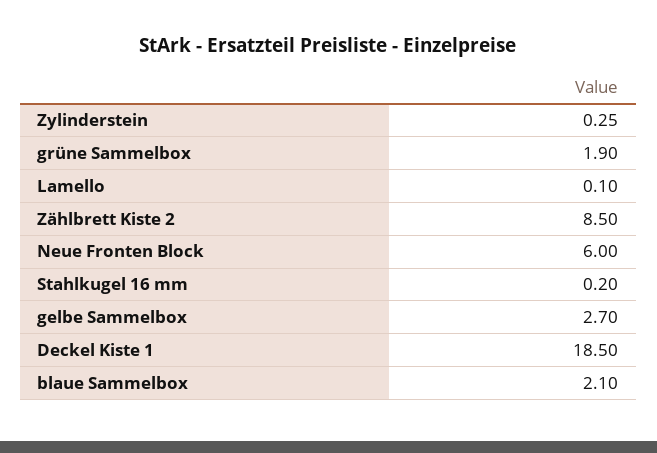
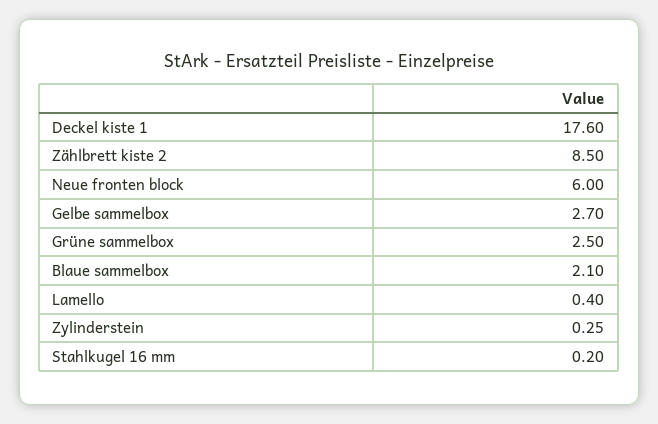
  {
    "Zylinderstein": 0.25,
-   "grüne Sammelbox": 1.9,
+   "grüne Sammelbox": 2.5,
-   "Lamello": 0.1,
+   "Lamello": 0.4,
    "Zählbrett Kiste 2": 8.5,
    "Neue Fronten Block": 6,
    "Stahlkugel 16 mm": 0.2,
    "gelbe Sammelbox": 2.7,
-   "Deckel Kiste 1": 18.5,
+   "Deckel Kiste 1": 17.6,
    "blaue Sammelbox": 2.1
  }

